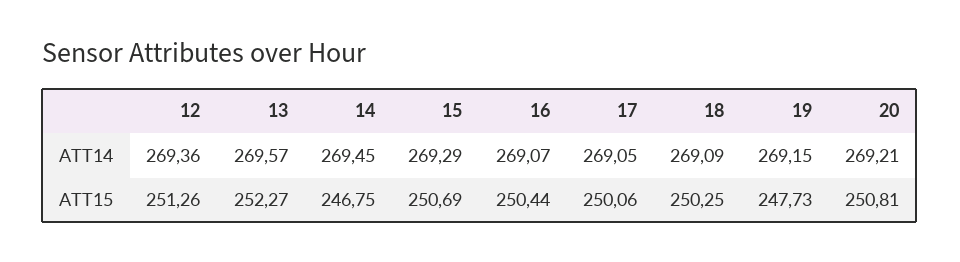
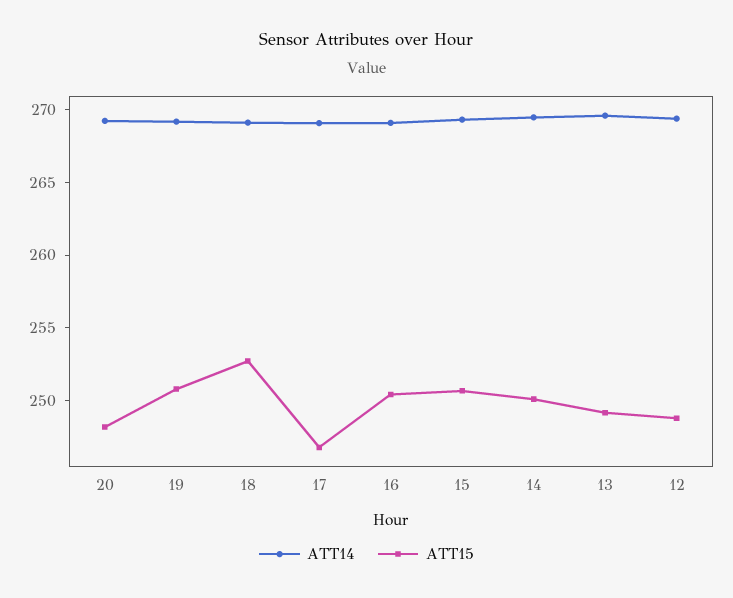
  {
    "ATT14": {
      "12": 269.36,
      "13": 269.57,
      "14": 269.45,
      "15": 269.29,
      "16": 269.07,
      "17": 269.05,
      "18": 269.09,
      "19": 269.15,
      "20": 269.21
    },
    "ATT15": {
-     "12": 251.26,
+     "12": 249,
-     "13": 252.27,
+     "13": 249,
-     "14": 246.75,
+     "14": 250,
      "15": 250.69,
      "16": 250.44,
-     "17": 250.06,
+     "17": 247,
-     "18": 250.25,
+     "18": 253,
-     "19": 247.73,
+     "19": 251,
-     "20": 250.81
+     "20": 248
    }
  }

